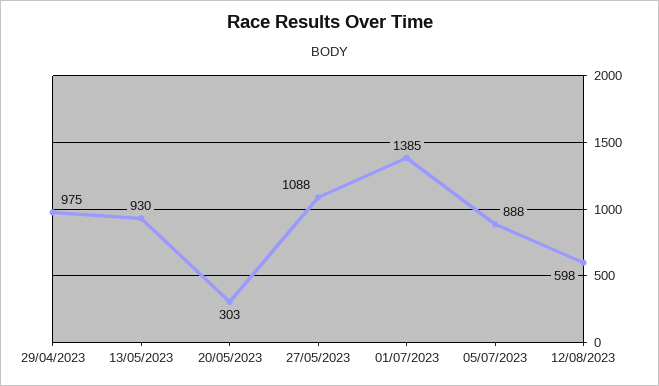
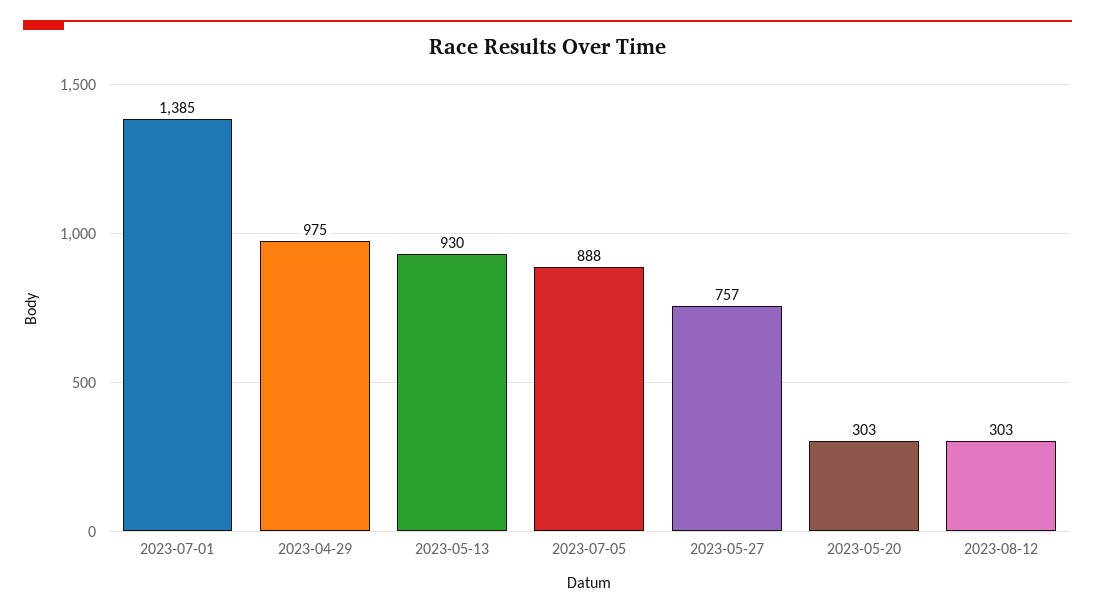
  {
    "29/04/2023": 975,
    "13/05/2023": 930,
    "20/05/2023": 303,
-   "27/05/2023": 1088,
+   "27/05/2023": 757,
    "01/07/2023": 1385,
    "05/07/2023": 888,
-   "12/08/2023": 598
+   "12/08/2023": 303
  }

